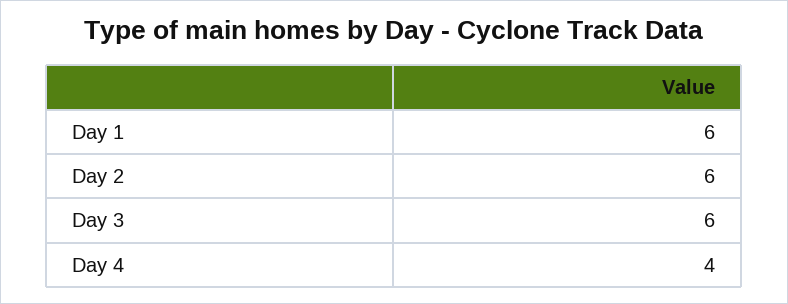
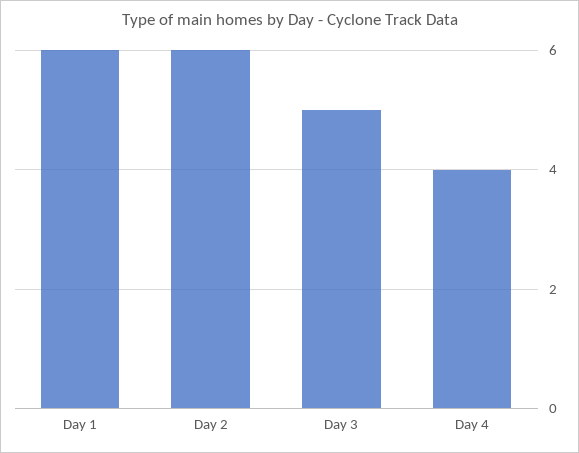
  {
    "Day 1": 6,
    "Day 2": 6,
-   "Day 3": 6,
+   "Day 3": 5,
    "Day 4": 4
  }

